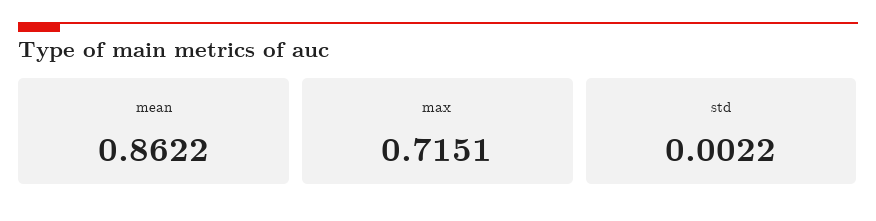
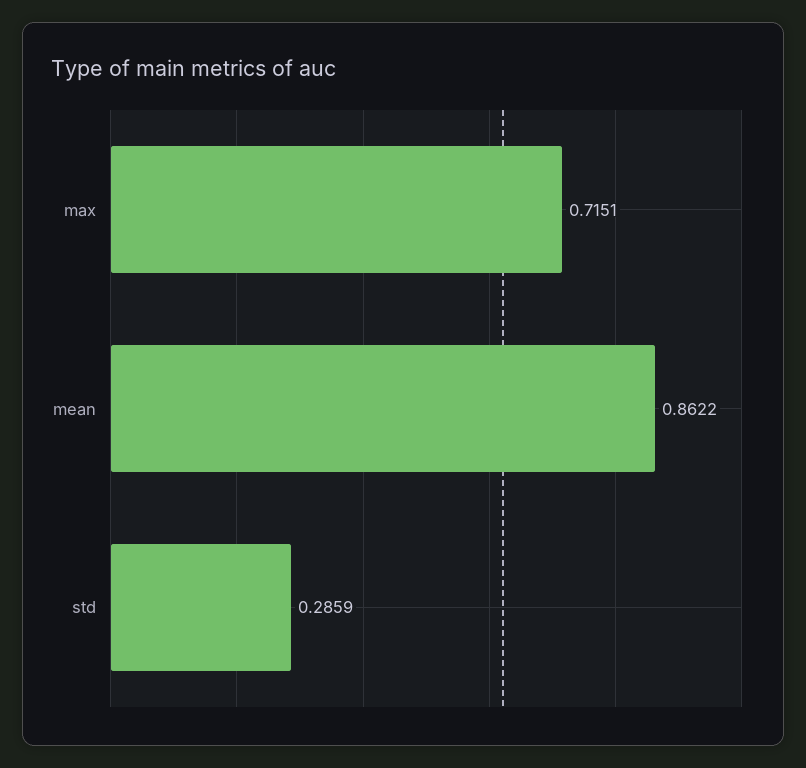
  {
    "mean": 0.8622,
    "max": 0.7151,
-   "std": 0.0022
+   "std": 0.2859
  }

